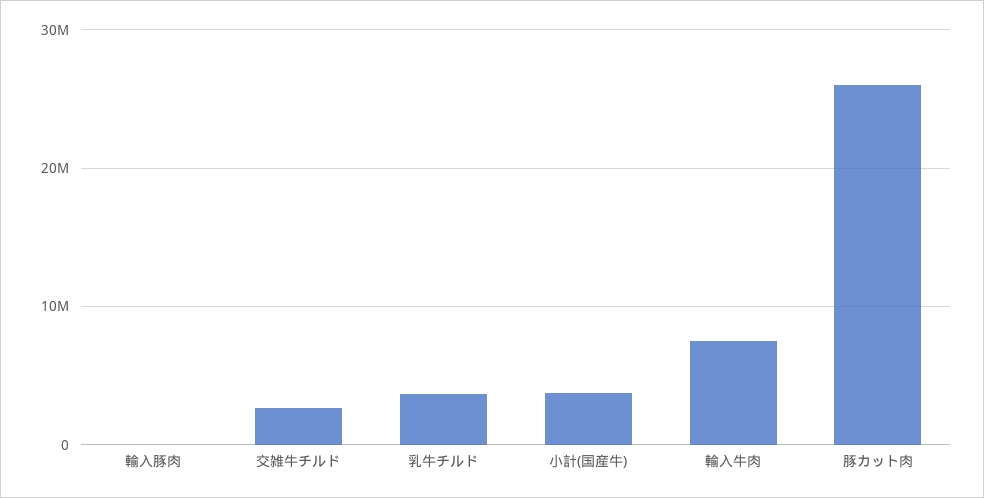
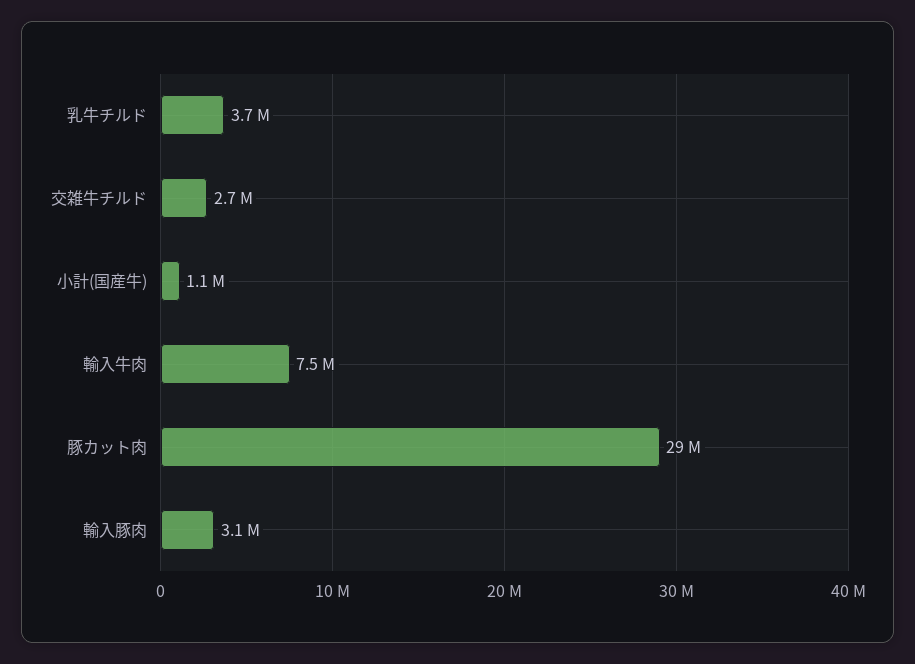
  {
-   "輸入豚肉": 0,
+   "輸入豚肉": 3100000,
    "交雑牛チルド": 2700000,
    "乳牛チルド": 3700000,
-   "小計(国産牛)": 4000000,
+   "小計(国産牛)": 1100000,
    "輸入牛肉": 7500000,
-   "豚カット肉": 26000000
+   "豚カット肉": 29000000
  }

